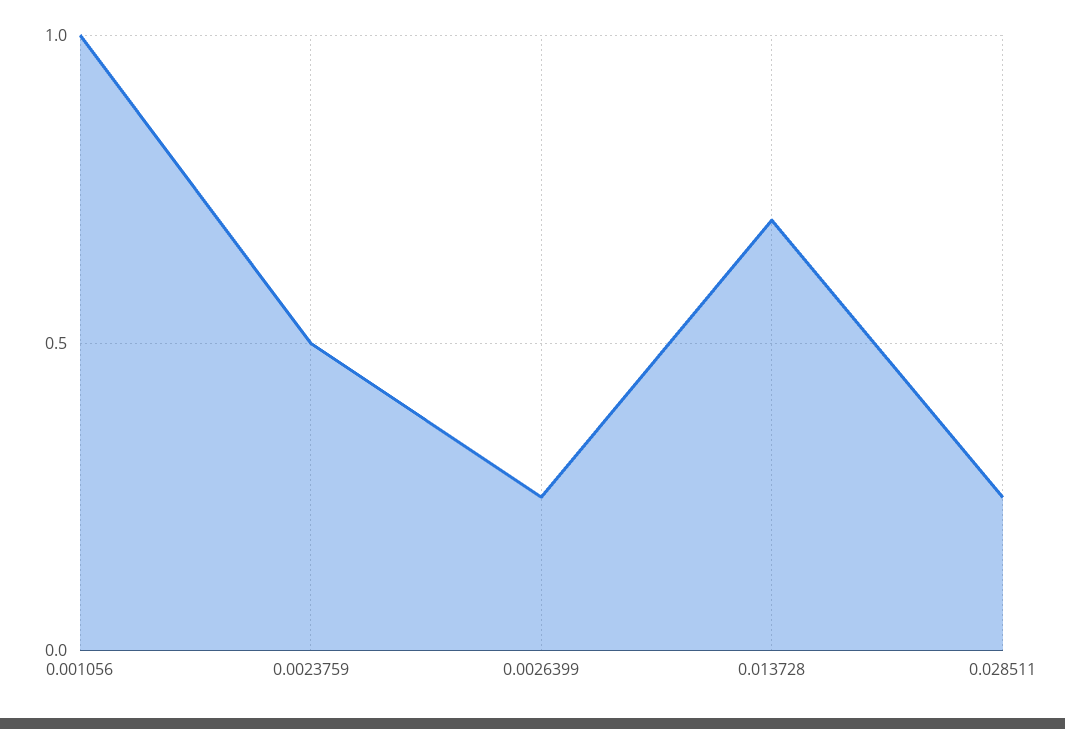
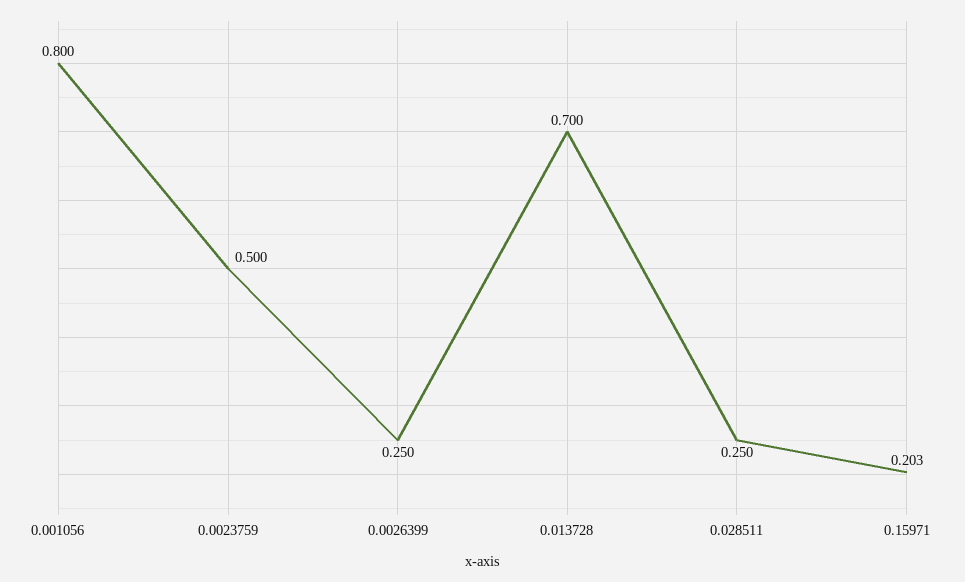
  {
-   "0.001056": 1,
+   "0.001056": 0.8,
    "0.0023759": 0.5,
    "0.0026399": 0.25,
    "0.013728": 0.7,
-   "0.028511": 0.25
+   "0.028511": 0.25,
+   "0.15971": 0.203
  }

